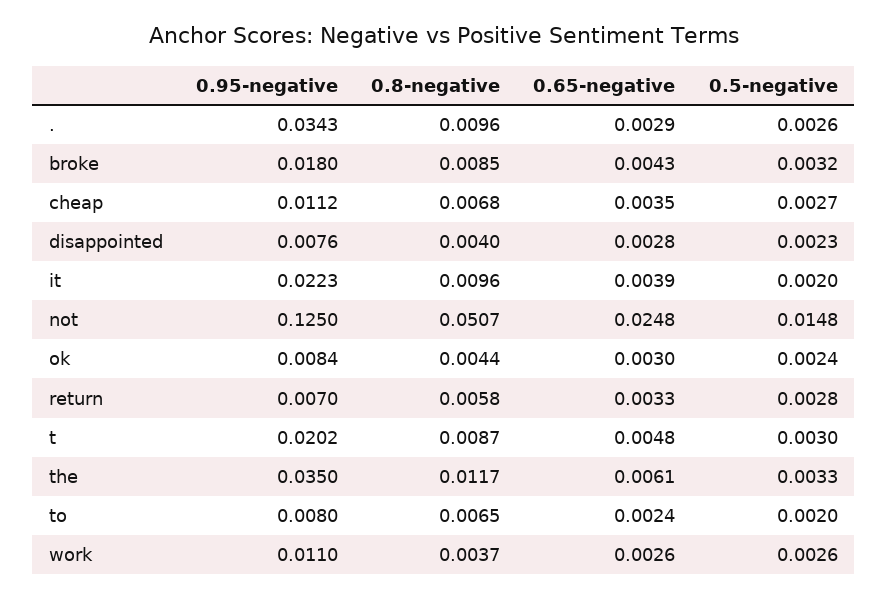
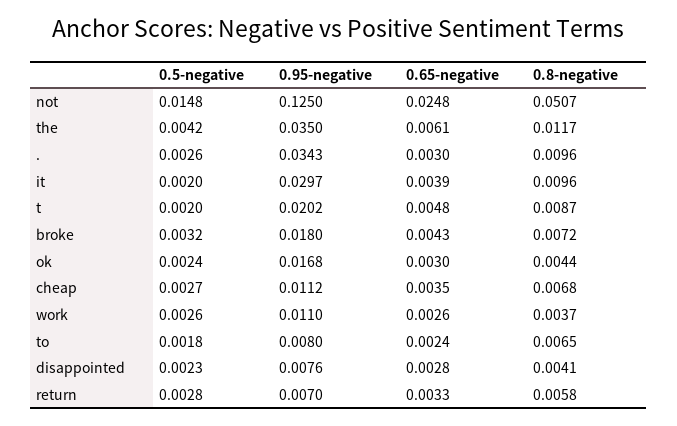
  {
    "0.95-negative": {
      ".": 0.0343,
      "broke": 0.018,
      "cheap": 0.0112,
      "disappointed": 0.0076,
-     "it": 0.0223,
+     "it": 0.0297,
      "not": 0.125,
-     "ok": 0.0084,
+     "ok": 0.0168,
      "return": 0.007,
      "t": 0.0202,
      "the": 0.035,
      "to": 0.008,
      "work": 0.011
    },
    "0.8-negative": {
      ".": 0.0096,
-     "broke": 0.0085,
+     "broke": 0.0072,
      "cheap": 0.0068,
-     "disappointed": 0.004,
+     "disappointed": 0.0041,
      "it": 0.0096,
      "not": 0.0507,
      "ok": 0.0044,
      "return": 0.0058,
      "t": 0.0087,
      "the": 0.0117,
      "to": 0.0065,
      "work": 0.0037
    },
    "0.65-negative": {
-     ".": 0.0029,
+     ".": 0.003,
      "broke": 0.0043,
      "cheap": 0.0035,
      "disappointed": 0.0028,
      "it": 0.0039,
      "not": 0.0248,
      "ok": 0.003,
      "return": 0.0033,
      "t": 0.0048,
      "the": 0.0061,
      "to": 0.0024,
      "work": 0.0026
    },
    "0.5-negative": {
      ".": 0.0026,
      "broke": 0.0032,
      "cheap": 0.0027,
      "disappointed": 0.0023,
      "it": 0.002,
      "not": 0.0148,
      "ok": 0.0024,
      "return": 0.0028,
-     "t": 0.003,
+     "t": 0.002,
-     "the": 0.0033,
+     "the": 0.0042,
-     "to": 0.002,
+     "to": 0.0018,
      "work": 0.0026
    }
  }

